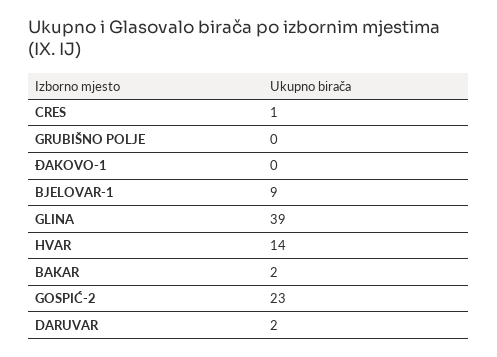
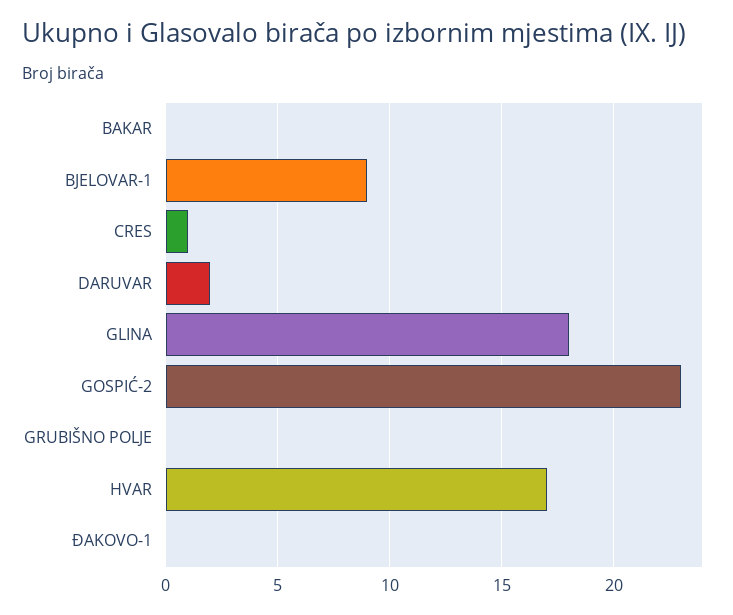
  {
    "CRES": 1,
    "GRUBIŠNO POLJE": 0,
    "ĐAKOVO-1": 0,
    "BJELOVAR-1": 9,
-   "GLINA": 39,
+   "GLINA": 18,
-   "HVAR": 14,
+   "HVAR": 17,
-   "BAKAR": 2,
+   "BAKAR": 0,
    "GOSPIĆ-2": 23,
    "DARUVAR": 2
  }

